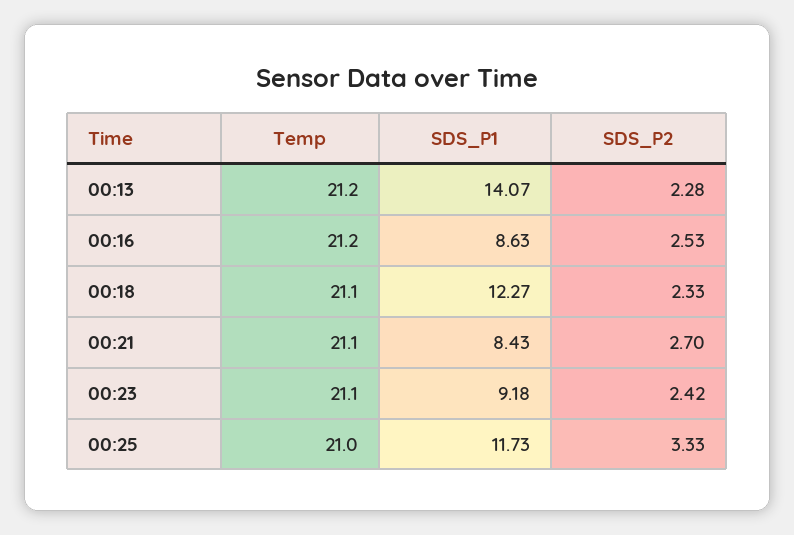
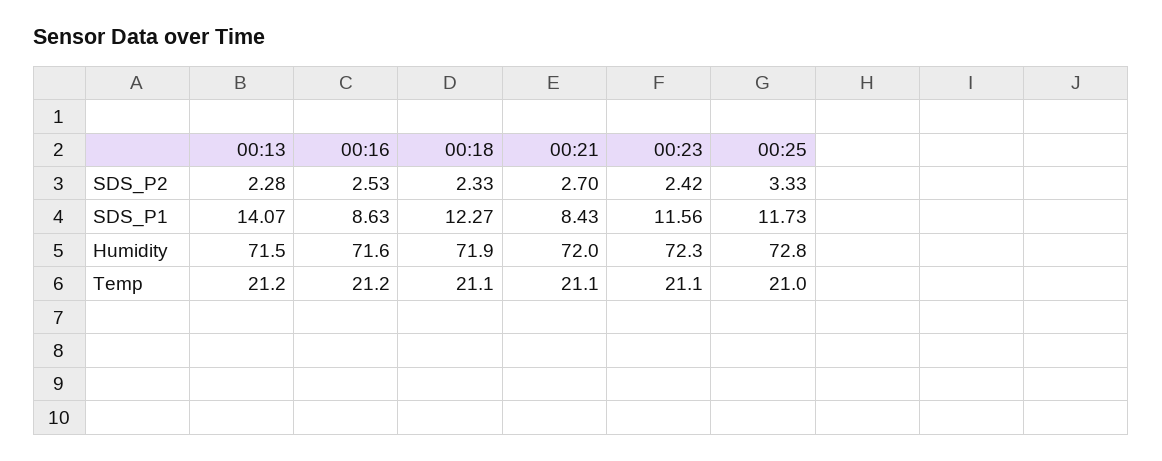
  {
    "Temp": {
      "00:13": 21.2,
      "00:16": 21.2,
      "00:18": 21.1,
      "00:21": 21.1,
      "00:23": 21.1,
      "00:25": 21
    },
    "SDS_P1": {
      "00:13": 14.07,
      "00:16": 8.63,
      "00:18": 12.27,
      "00:21": 8.43,
-     "00:23": 9.18,
+     "00:23": 11.56,
      "00:25": 11.73
    },
    "SDS_P2": {
      "00:13": 2.28,
      "00:16": 2.53,
      "00:18": 2.33,
      "00:21": 2.7,
      "00:23": 2.42,
      "00:25": 3.33
-   }
+   },
+   "Humidity": {
+     "00:13": 71.5,
+     "00:16": 71.6,
+     "00:18": 71.9,
+     "00:21": 72,
+     "00:23": 72.3,
+     "00:25": 72.8
+   }
  }

